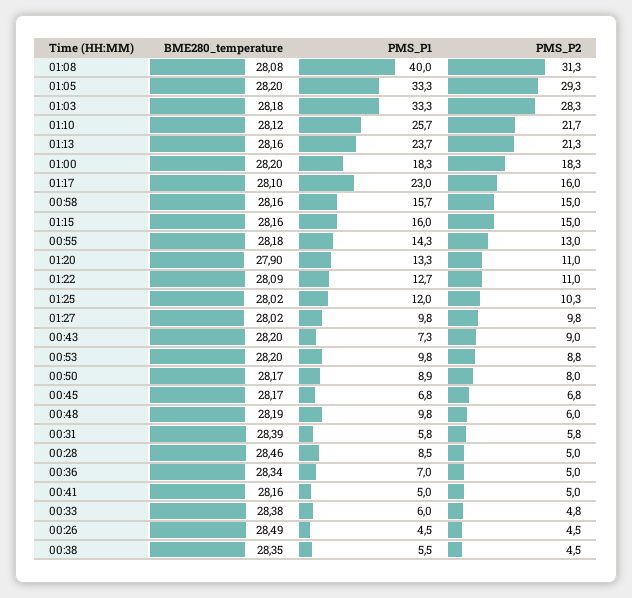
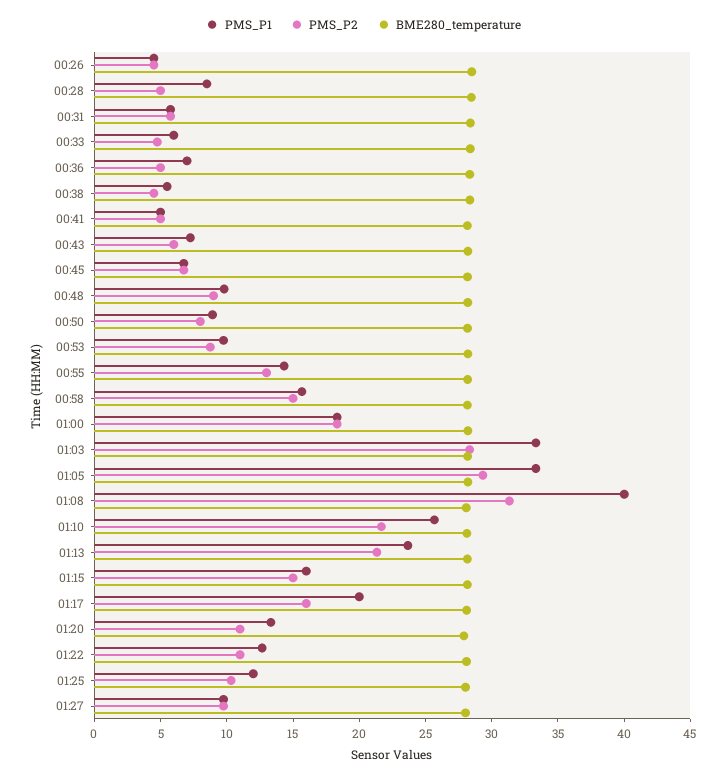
  {
    "BME280_temperature": {
      "01:08": 28.08,
      "01:05": 28.2,
      "01:03": 28.18,
      "01:10": 28.12,
      "01:13": 28.16,
      "01:00": 28.2,
      "01:17": 28.1,
      "00:58": 28.16,
      "01:15": 28.16,
      "00:55": 28.18,
      "01:20": 27.9,
      "01:22": 28.09,
      "01:25": 28.02,
      "01:27": 28.02,
      "00:43": 28.2,
      "00:53": 28.2,
      "00:50": 28.17,
      "00:45": 28.17,
      "00:48": 28.19,
      "00:31": 28.39,
      "00:28": 28.46,
      "00:36": 28.34,
      "00:41": 28.16,
      "00:33": 28.38,
      "00:26": 28.49,
      "00:38": 28.35
    },
    "PMS_P1": {
      "01:08": 40,
      "01:05": 33.3,
      "01:03": 33.3,
      "01:10": 25.7,
      "01:13": 23.7,
      "01:00": 18.3,
-     "01:17": 23,
+     "01:17": 20,
      "00:58": 15.7,
      "01:15": 16,
      "00:55": 14.3,
      "01:20": 13.3,
      "01:22": 12.7,
      "01:25": 12,
      "01:27": 9.8,
      "00:43": 7.3,
      "00:53": 9.8,
      "00:50": 8.9,
      "00:45": 6.8,
      "00:48": 9.8,
      "00:31": 5.8,
      "00:28": 8.5,
      "00:36": 7,
      "00:41": 5,
      "00:33": 6,
      "00:26": 4.5,
      "00:38": 5.5
    },
    "PMS_P2": {
      "01:08": 31.3,
      "01:05": 29.3,
      "01:03": 28.3,
      "01:10": 21.7,
      "01:13": 21.3,
      "01:00": 18.3,
      "01:17": 16,
      "00:58": 15,
      "01:15": 15,
      "00:55": 13,
      "01:20": 11,
      "01:22": 11,
      "01:25": 10.3,
      "01:27": 9.8,
-     "00:43": 9,
+     "00:43": 6,
      "00:53": 8.8,
      "00:50": 8,
      "00:45": 6.8,
-     "00:48": 6,
+     "00:48": 9,
      "00:31": 5.8,
      "00:28": 5,
      "00:36": 5,
      "00:41": 5,
      "00:33": 4.8,
      "00:26": 4.5,
      "00:38": 4.5
    }
  }

